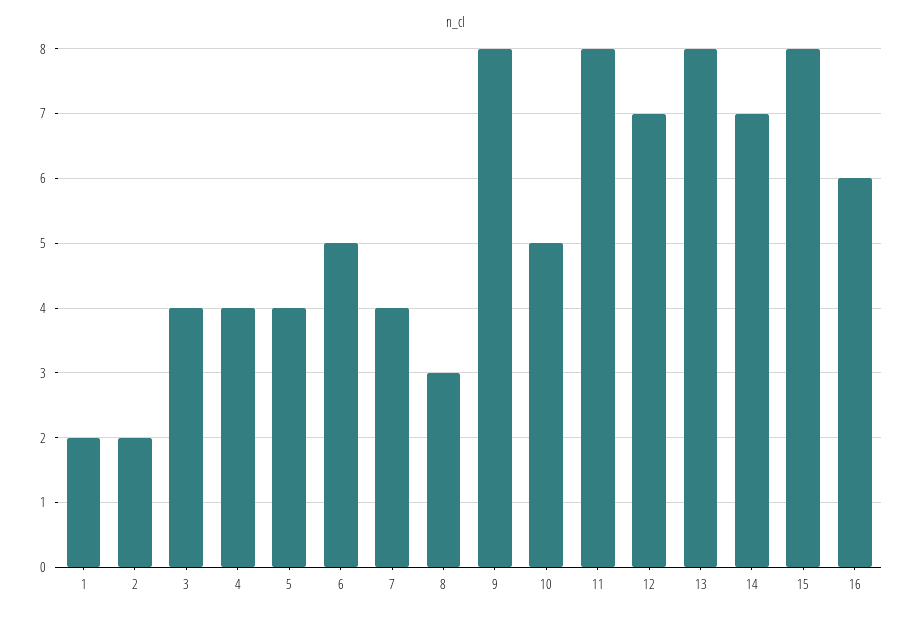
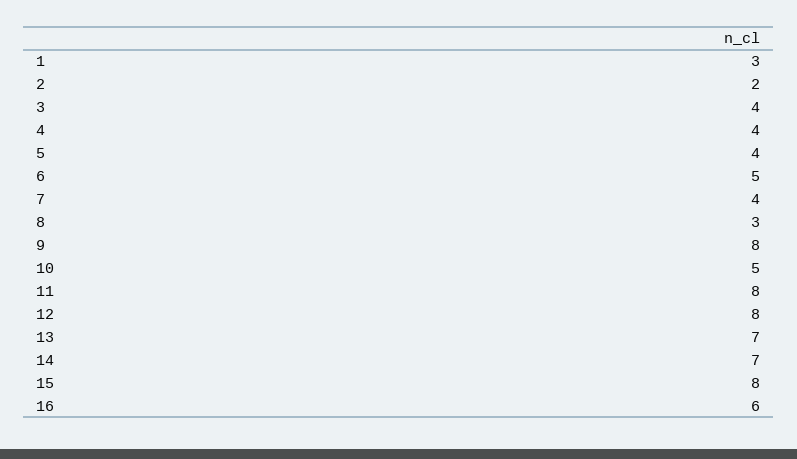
  {
-   "1": 2,
+   "1": 3,
    "2": 2,
    "3": 4,
    "4": 4,
    "5": 4,
    "6": 5,
    "7": 4,
    "8": 3,
    "9": 8,
    "10": 5,
    "11": 8,
-   "12": 7,
+   "12": 8,
-   "13": 8,
+   "13": 7,
    "14": 7,
    "15": 8,
    "16": 6
  }

